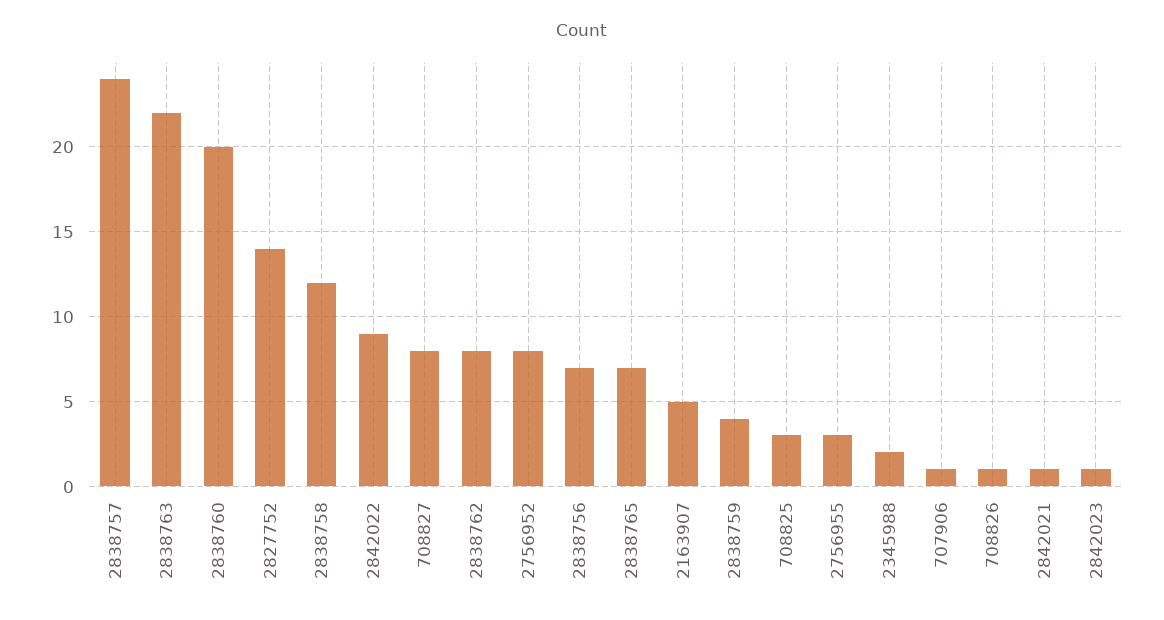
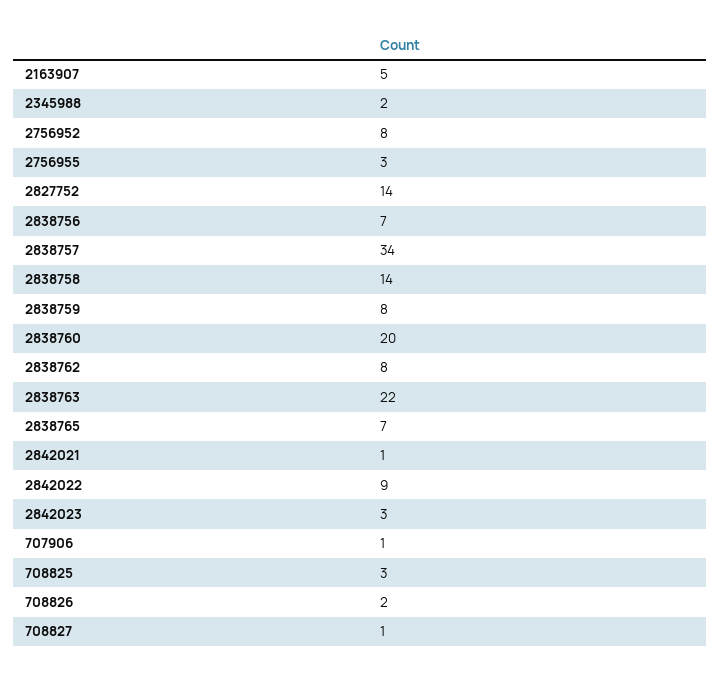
  {
-   "2838757": 24,
+   "2838757": 34,
    "2838763": 22,
    "2838760": 20,
    "2827752": 14,
-   "2838758": 12,
+   "2838758": 14,
    "2842022": 9,
-   "708827": 8,
+   "708827": 1,
    "2838762": 8,
    "2756952": 8,
    "2838756": 7,
    "2838765": 7,
    "2163907": 5,
-   "2838759": 4,
+   "2838759": 8,
    "708825": 3,
    "2756955": 3,
    "2345988": 2,
    "707906": 1,
-   "708826": 1,
+   "708826": 2,
    "2842021": 1,
-   "2842023": 1
+   "2842023": 3
  }

